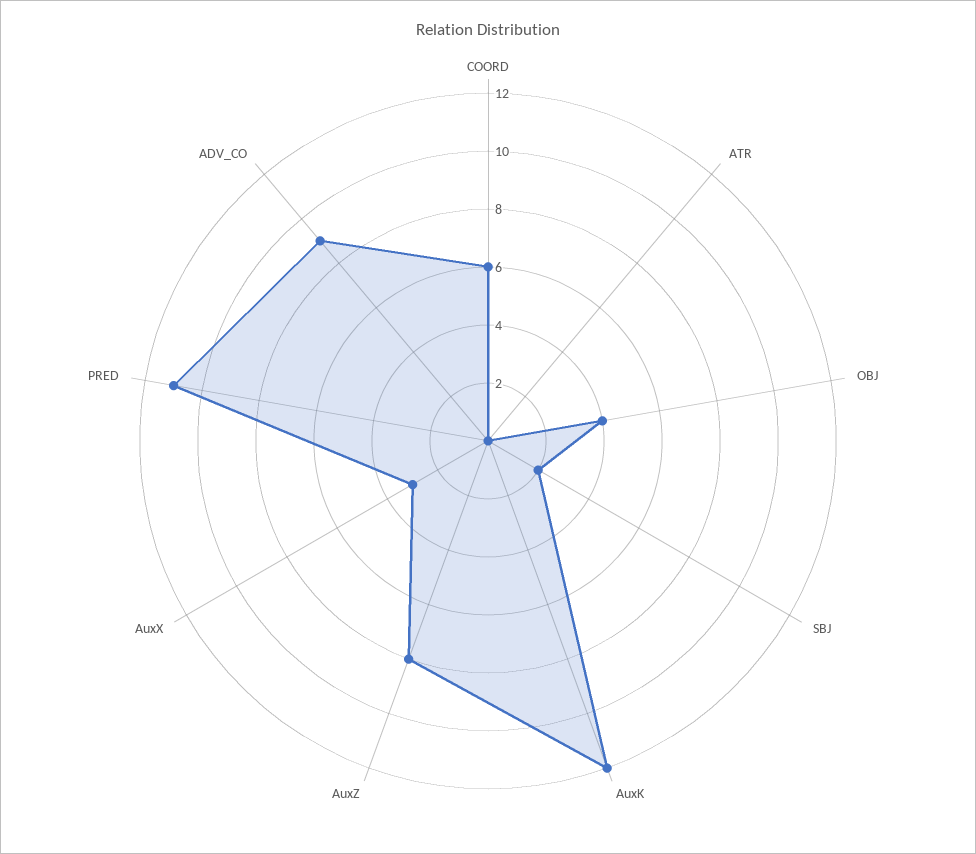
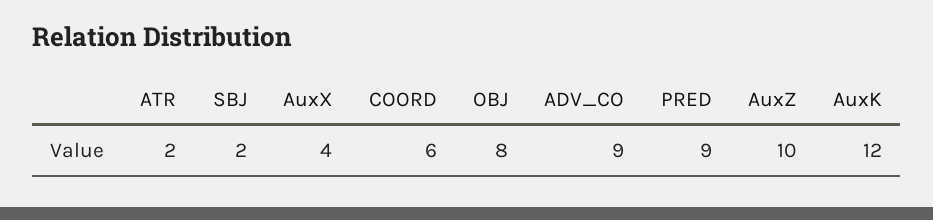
  {
    "COORD": 6,
-   "ATR": 0,
+   "ATR": 2,
-   "OBJ": 4,
+   "OBJ": 8,
    "SBJ": 2,
    "AuxK": 12,
-   "AuxZ": 8,
+   "AuxZ": 10,
-   "AuxX": 3,
+   "AuxX": 4,
-   "PRED": 11,
+   "PRED": 9,
    "ADV_CO": 9
  }

